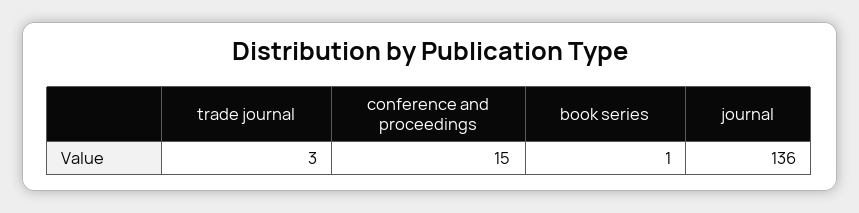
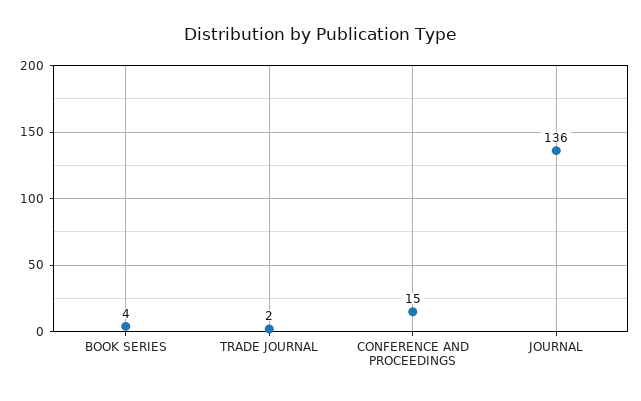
  {
-   "trade journal": 3,
+   "trade journal": 2,
    "conference and proceedings": 15,
-   "book series": 1,
+   "book series": 4,
    "journal": 136
  }

